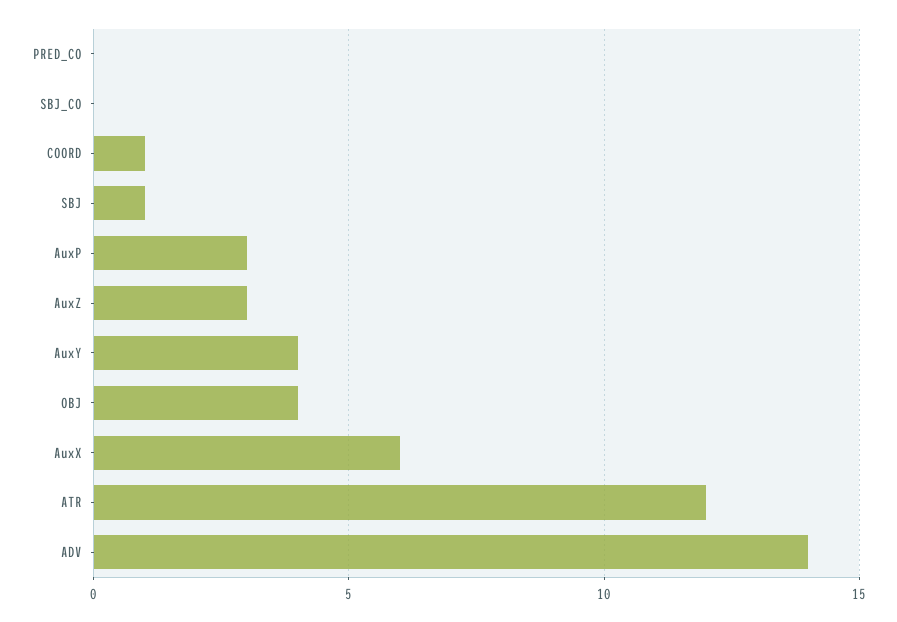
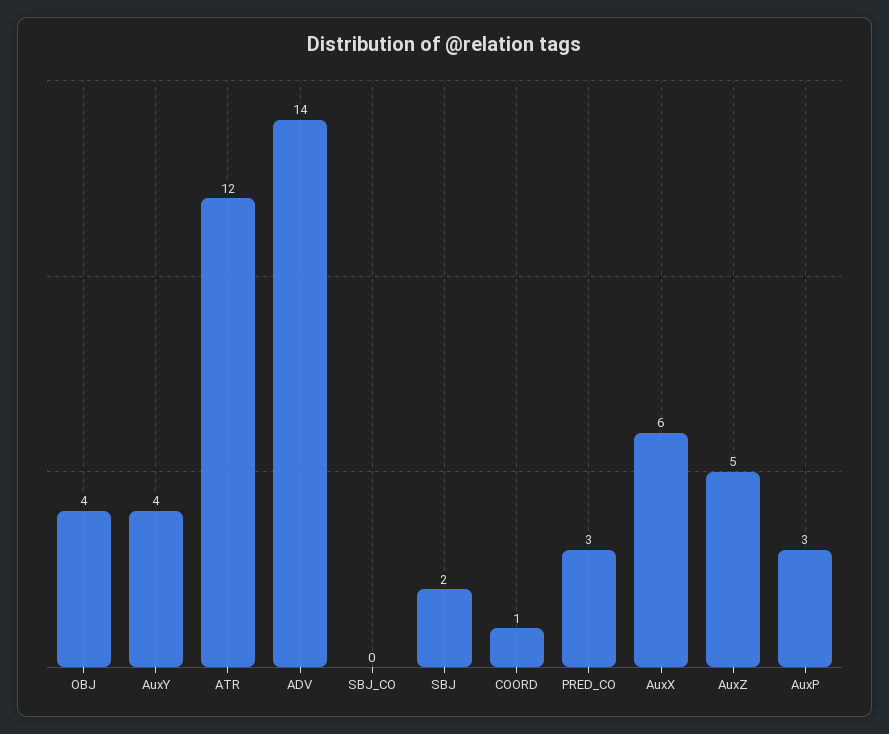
  {
-   "PRED_CO": 0,
+   "PRED_CO": 3,
    "SBJ_CO": 0,
    "COORD": 1,
-   "SBJ": 1,
+   "SBJ": 2,
    "AuxP": 3,
-   "AuxZ": 3,
+   "AuxZ": 5,
    "AuxY": 4,
    "OBJ": 4,
    "AuxX": 6,
    "ATR": 12,
    "ADV": 14
  }

